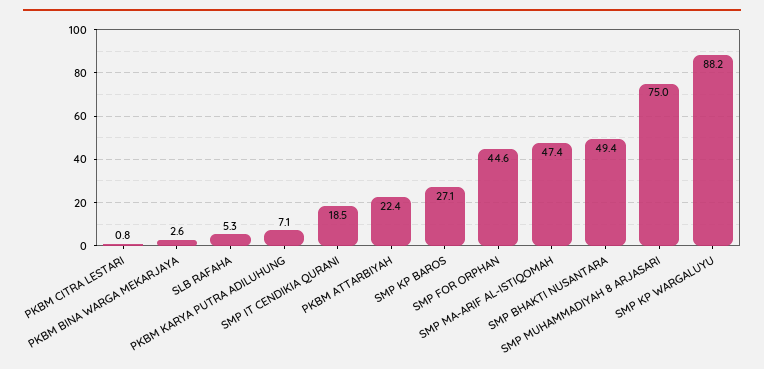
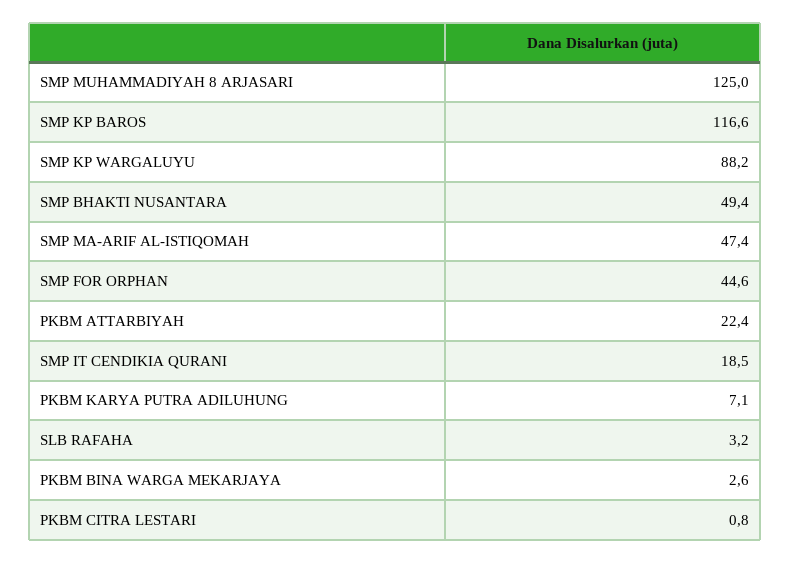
  {
    "PKBM CITRA LESTARI": 0.8,
    "PKBM BINA WARGA MEKARJAYA": 2.6,
-   "SLB RAFAHA": 5.3,
+   "SLB RAFAHA": 3.2,
    "PKBM KARYA PUTRA ADILUHUNG": 7.1,
    "SMP IT CENDIKIA QURANI": 18.5,
    "PKBM ATTARBIYAH": 22.4,
-   "SMP KP BAROS": 27.1,
+   "SMP KP BAROS": 116.6,
    "SMP FOR ORPHAN": 44.6,
    "SMP MA-ARIF AL-ISTIQOMAH": 47.4,
    "SMP BHAKTI NUSANTARA": 49.4,
-   "SMP MUHAMMADIYAH 8 ARJASARI": 75,
+   "SMP MUHAMMADIYAH 8 ARJASARI": 125,
    "SMP KP WARGALUYU": 88.2
  }

